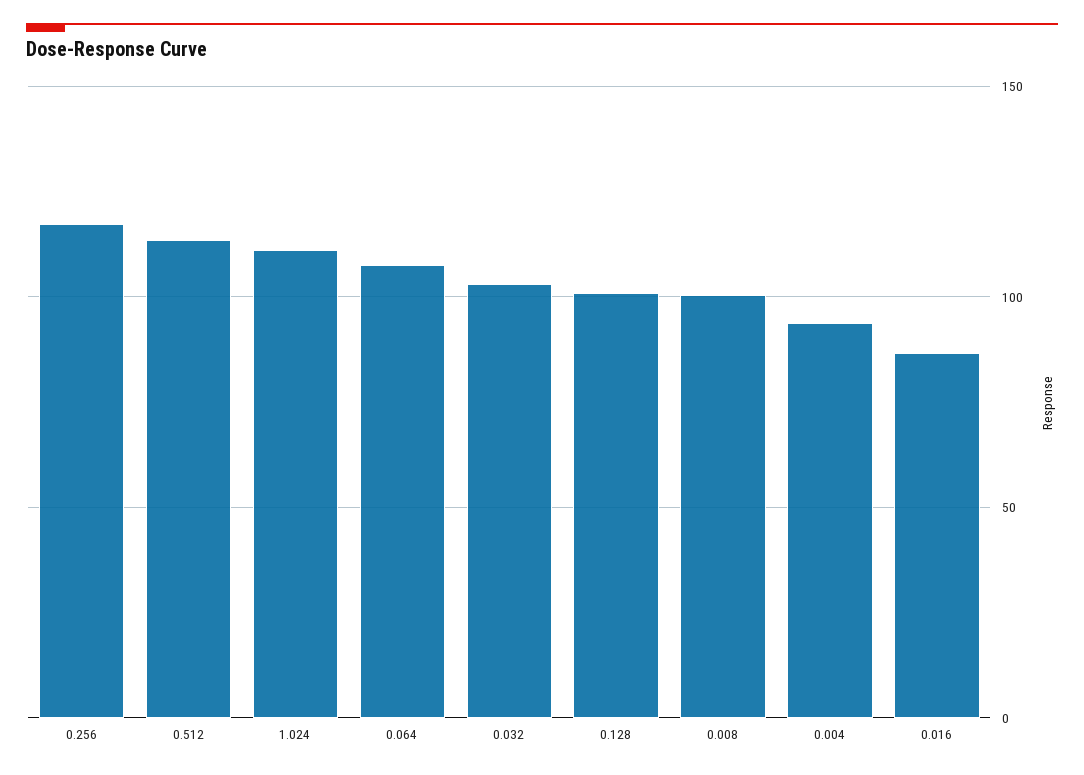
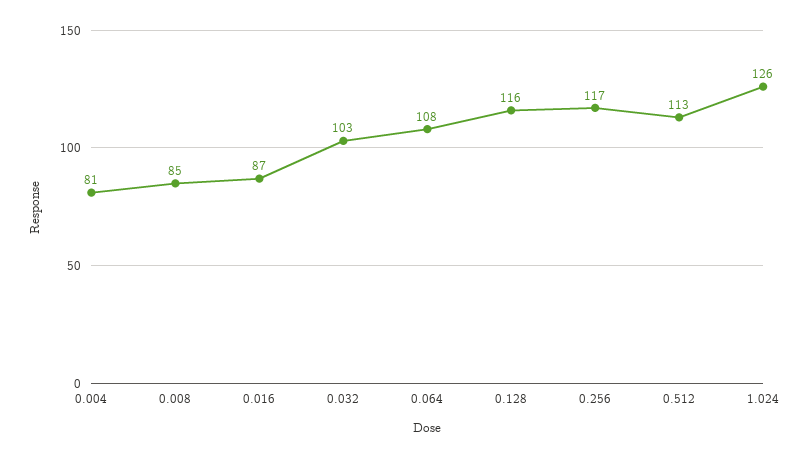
  {
    "0.256": 117,
    "0.512": 113,
-   "1.024": 110,
+   "1.024": 126,
    "0.064": 108,
    "0.032": 103,
-   "0.128": 100,
+   "0.128": 116,
-   "0.008": 100,
+   "0.008": 85,
-   "0.004": 95,
+   "0.004": 81,
    "0.016": 87
  }

